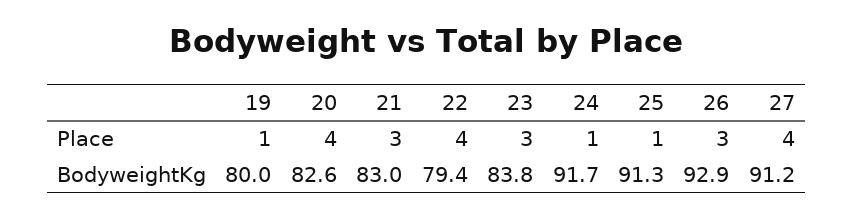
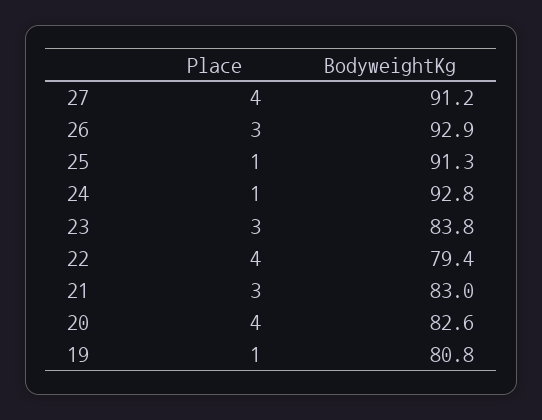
  {
    "19": {
      "Place": 1,
-     "BodyweightKg": 80
+     "BodyweightKg": 80.8
    },
    "20": {
      "Place": 4,
      "BodyweightKg": 82.6
    },
    "21": {
      "Place": 3,
      "BodyweightKg": 83
    },
    "22": {
      "Place": 4,
      "BodyweightKg": 79.4
    },
    "23": {
      "Place": 3,
      "BodyweightKg": 83.8
    },
    "24": {
      "Place": 1,
-     "BodyweightKg": 91.7
+     "BodyweightKg": 92.8
    },
    "25": {
      "Place": 1,
      "BodyweightKg": 91.3
    },
    "26": {
      "Place": 3,
      "BodyweightKg": 92.9
    },
    "27": {
      "Place": 4,
      "BodyweightKg": 91.2
    }
  }

